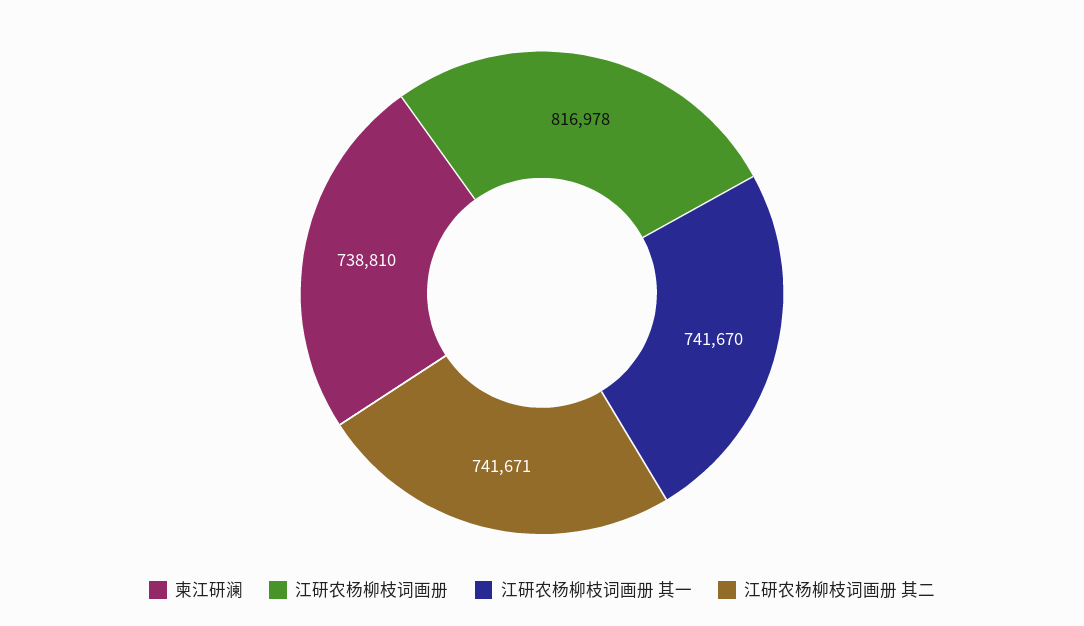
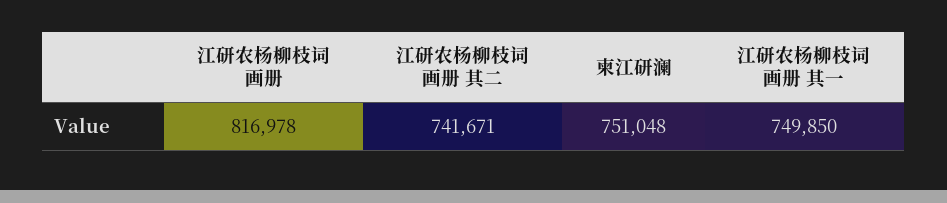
  {
-   "柬江研澜": 738810,
+   "柬江研澜": 751048,
    "江研农杨柳枝词画册": 816978,
-   "江研农杨柳枝词画册 其一": 741670,
+   "江研农杨柳枝词画册 其一": 749850,
    "江研农杨柳枝词画册 其二": 741671
  }

